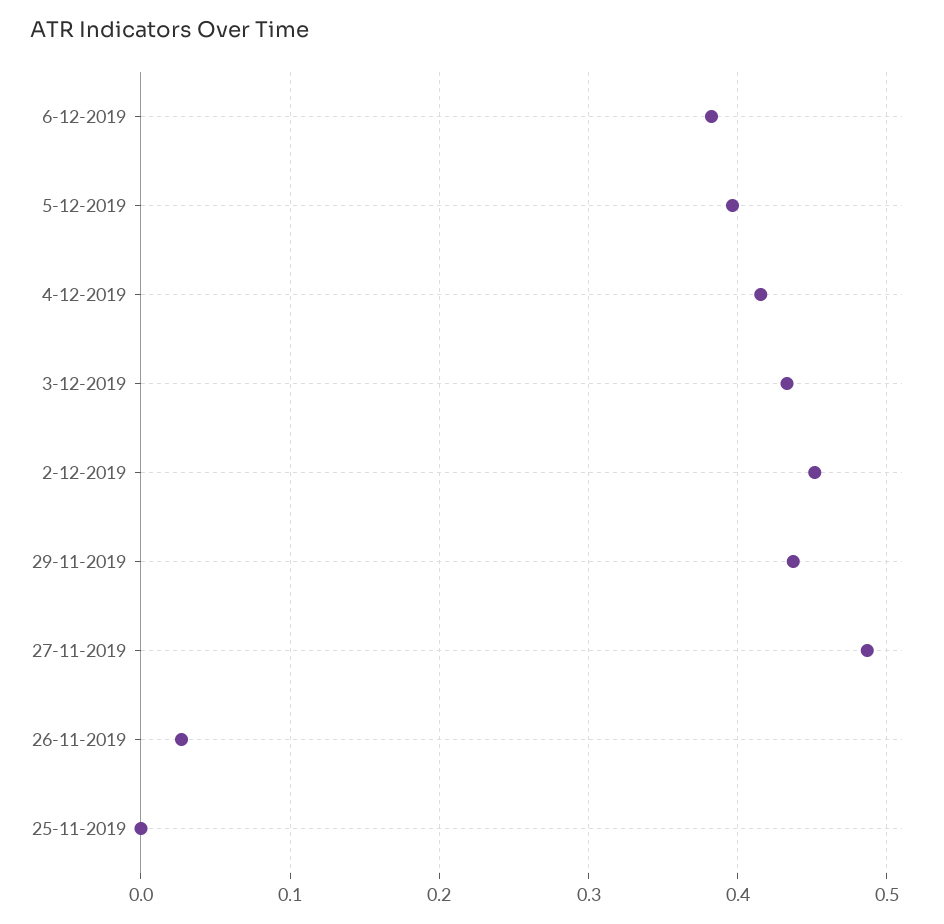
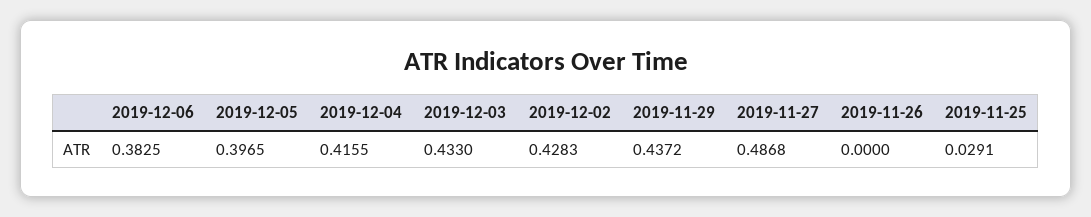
  {
    "6-12-2019": 0.3825,
    "5-12-2019": 0.3965,
    "4-12-2019": 0.4155,
    "3-12-2019": 0.433,
-   "2-12-2019": 0.45,
+   "2-12-2019": 0.4283,
    "29-11-2019": 0.4372,
    "27-11-2019": 0.4868,
-   "26-11-2019": 0.03,
+   "26-11-2019": 0,
-   "25-11-2019": 0
+   "25-11-2019": 0.0291
  }

